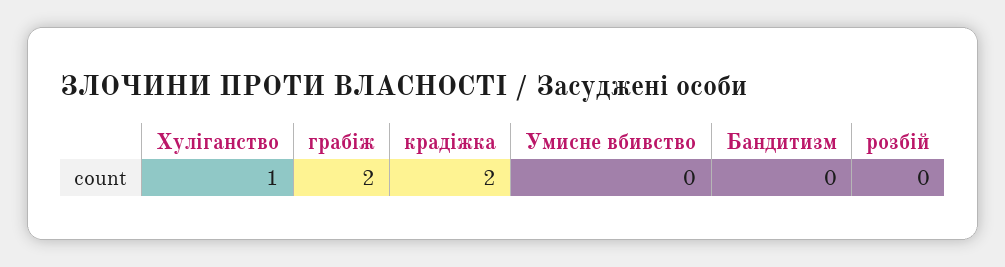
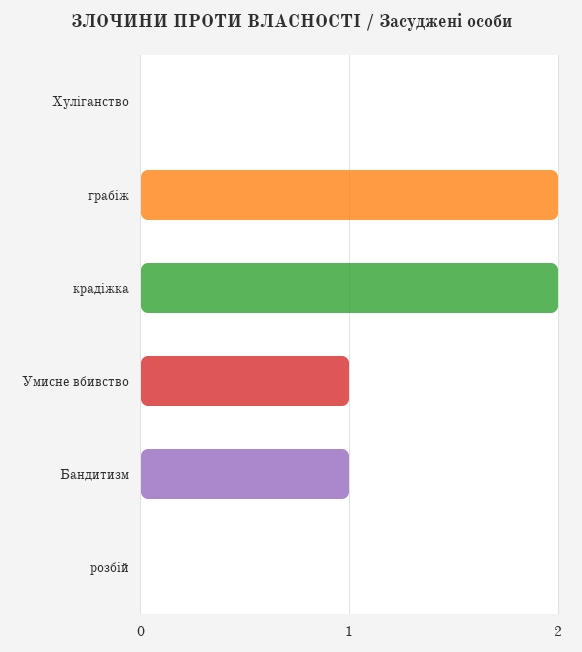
  {
-   "Хуліганство": 1,
+   "Хуліганство": 0,
    "грабіж": 2,
    "крадіжка": 2,
-   "Умисне вбивство": 0,
+   "Умисне вбивство": 1,
-   "Бандитизм": 0,
+   "Бандитизм": 1,
    "розбій": 0
  }

